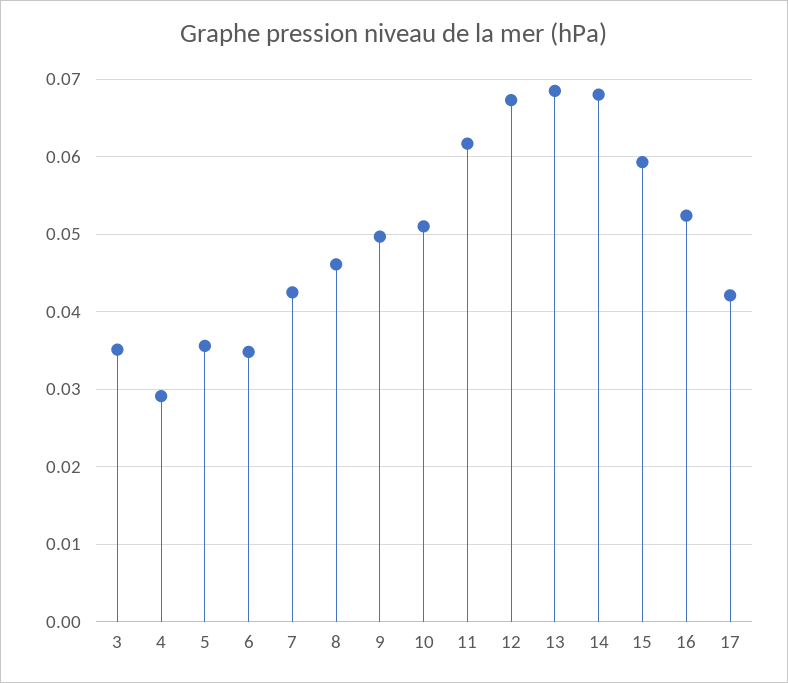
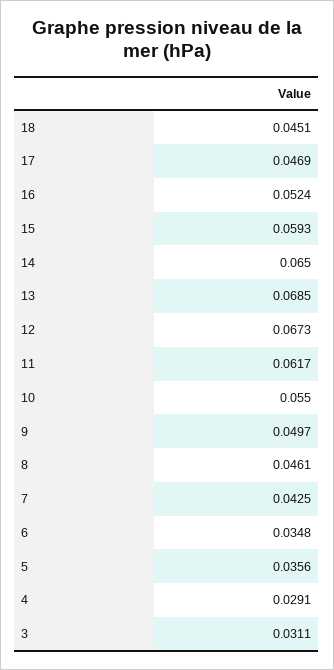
  {
-   "3": 0.035,
+   "3": 0.0311,
    "4": 0.0291,
    "5": 0.0356,
    "6": 0.0348,
    "7": 0.0425,
    "8": 0.0461,
    "9": 0.0497,
-   "10": 0.051,
+   "10": 0.055,
    "11": 0.0617,
    "12": 0.0673,
    "13": 0.0685,
-   "14": 0.068,
+   "14": 0.065,
    "15": 0.0593,
    "16": 0.0524,
-   "17": 0.042
+   "17": 0.0469,
+   "18": 0.0451
  }

